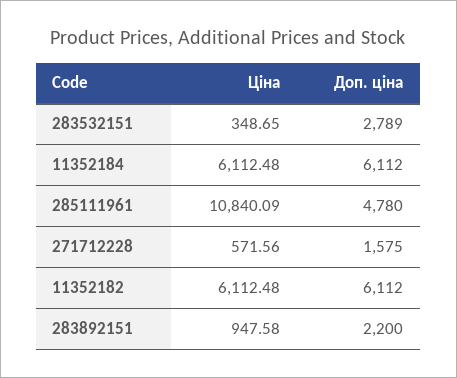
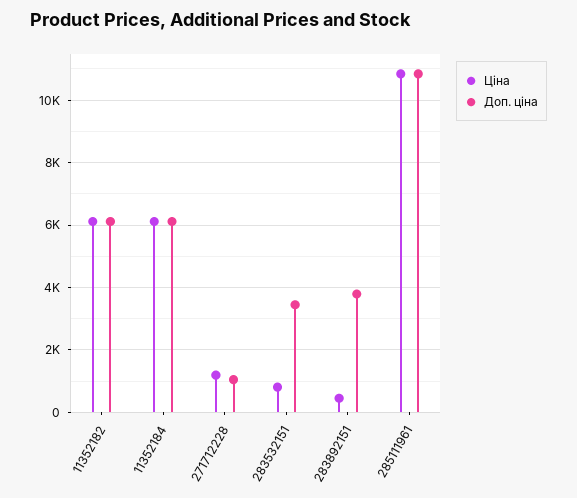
  {
    "Ціна": {
-     "283532151": 348.65,
+     "283532151": 800,
      "11352184": 6112.48,
      "285111961": 10840.09,
-     "271712228": 571.56,
+     "271712228": 1200,
      "11352182": 6112.48,
-     "283892151": 947.58
+     "283892151": 400
    },
    "Доп. ціна": {
-     "283532151": 2789,
+     "283532151": 3400,
      "11352184": 6112,
-     "285111961": 4780,
+     "285111961": 10800,
-     "271712228": 1575,
+     "271712228": 1000,
      "11352182": 6112,
-     "283892151": 2200
+     "283892151": 3800
    }
  }

